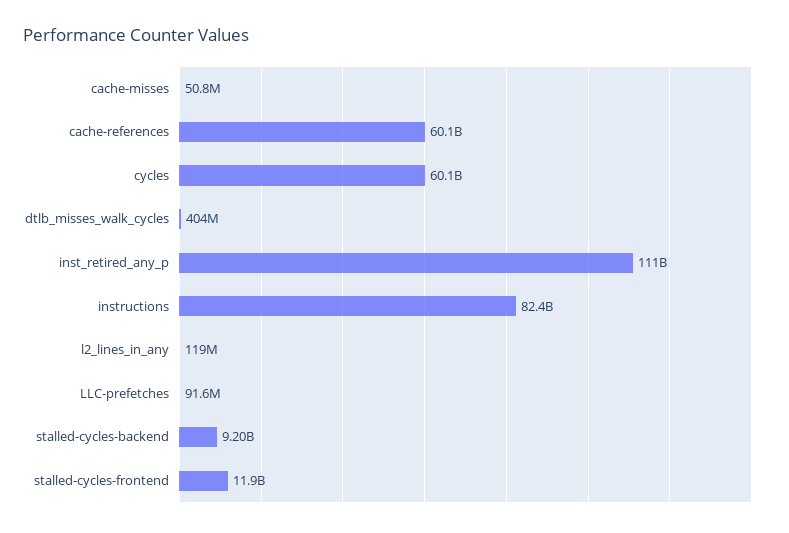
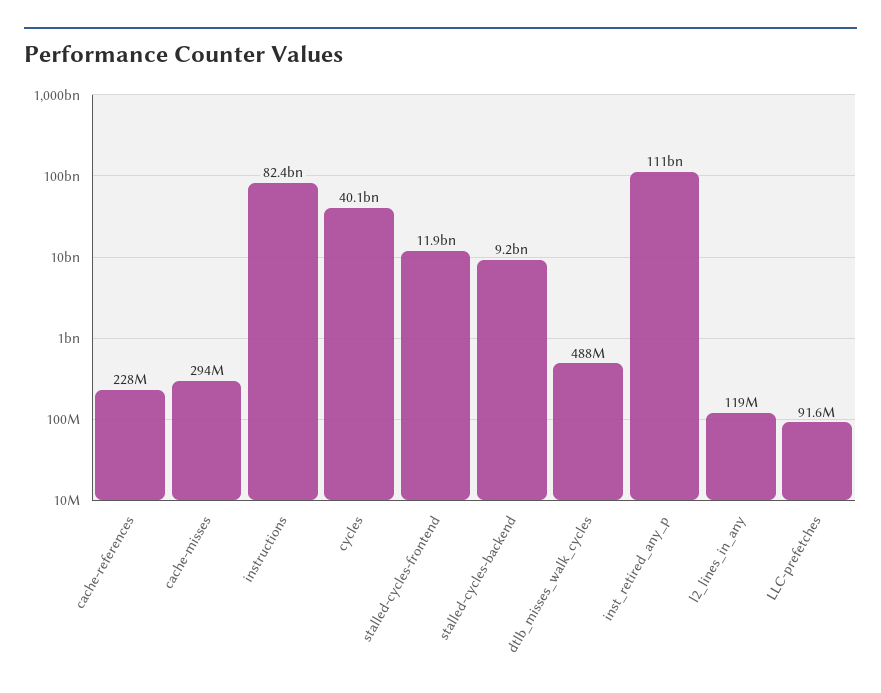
  {
-   "cache-misses": 50800000,
+   "cache-misses": 294000000,
-   "cache-references": 60100000000,
+   "cache-references": 228000000,
-   "cycles": 60100000000,
+   "cycles": 40100000000,
-   "dtlb_misses_walk_cycles": 404000000,
+   "dtlb_misses_walk_cycles": 488000000,
    "inst_retired_any_p": 111000000000,
    "instructions": 82400000000,
    "l2_lines_in_any": 119000000,
    "LLC-prefetches": 91600000,
    "stalled-cycles-backend": 9200000000,
    "stalled-cycles-frontend": 11900000000
  }

